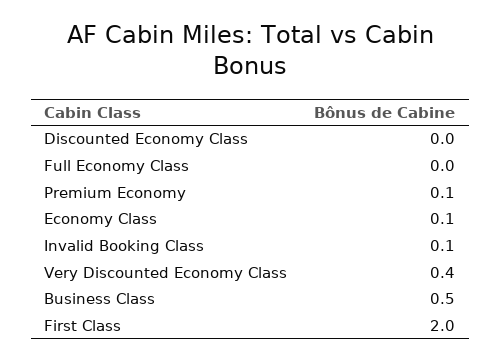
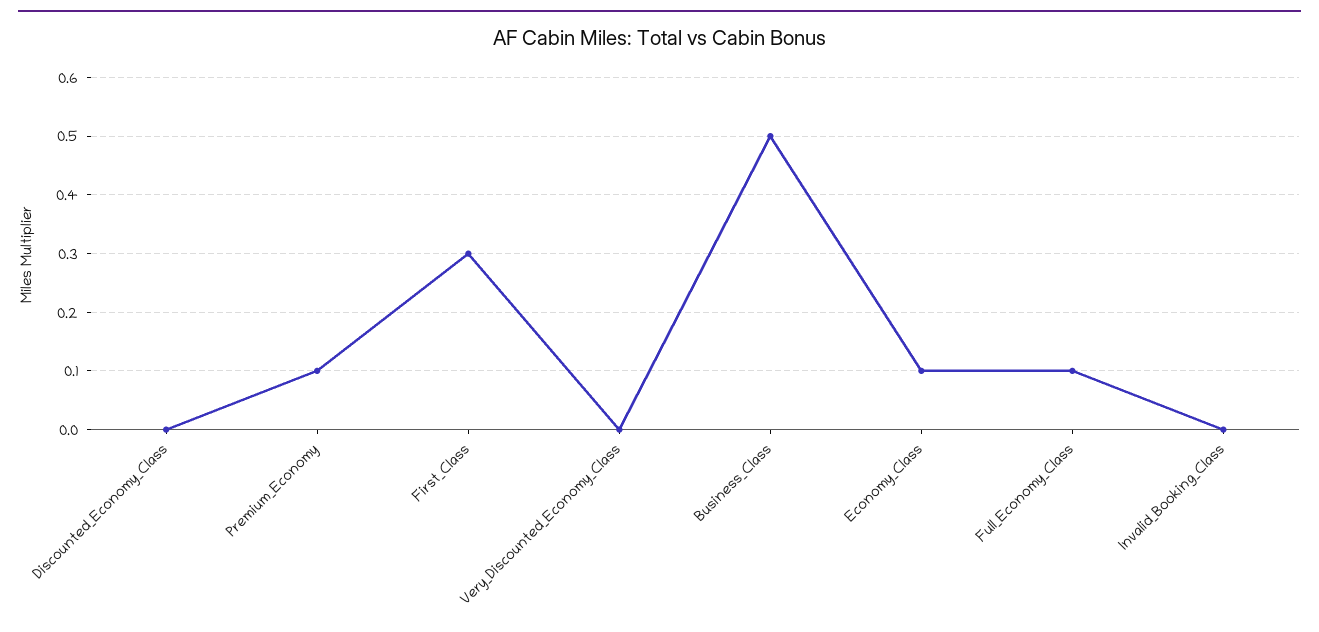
  {
    "Discounted Economy Class": 0,
-   "Full Economy Class": 0,
+   "Full Economy Class": 0.1,
    "Premium Economy": 0.1,
    "Economy Class": 0.1,
-   "Invalid Booking Class": 0.1,
+   "Invalid Booking Class": 0,
-   "Very Discounted Economy Class": 0.4,
+   "Very Discounted Economy Class": 0,
    "Business Class": 0.5,
-   "First Class": 2
+   "First Class": 0.3
  }

